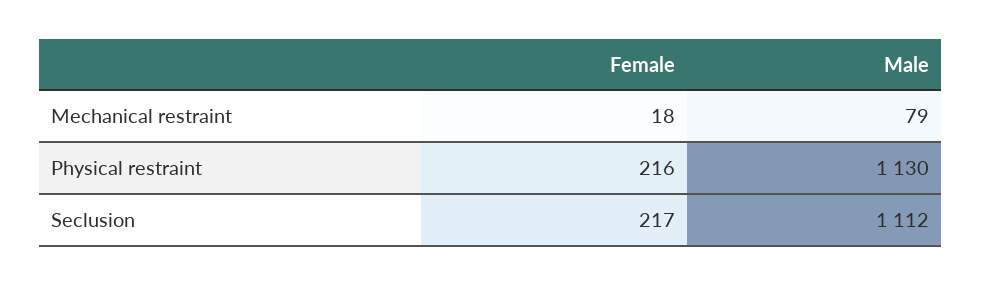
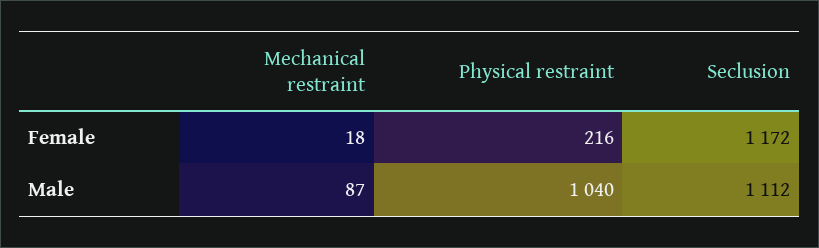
  {
    "Female": {
      "Mechanical restraint": 18,
      "Physical restraint": 216,
-     "Seclusion": 217
+     "Seclusion": 1172
    },
    "Male": {
-     "Mechanical restraint": 79,
+     "Mechanical restraint": 87,
-     "Physical restraint": 1130,
+     "Physical restraint": 1040,
      "Seclusion": 1112
    }
  }

